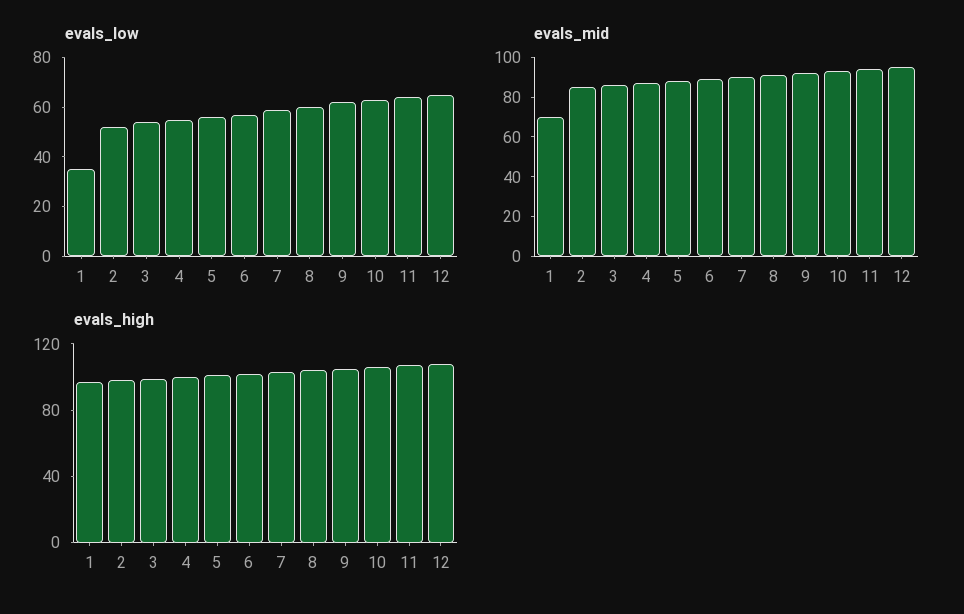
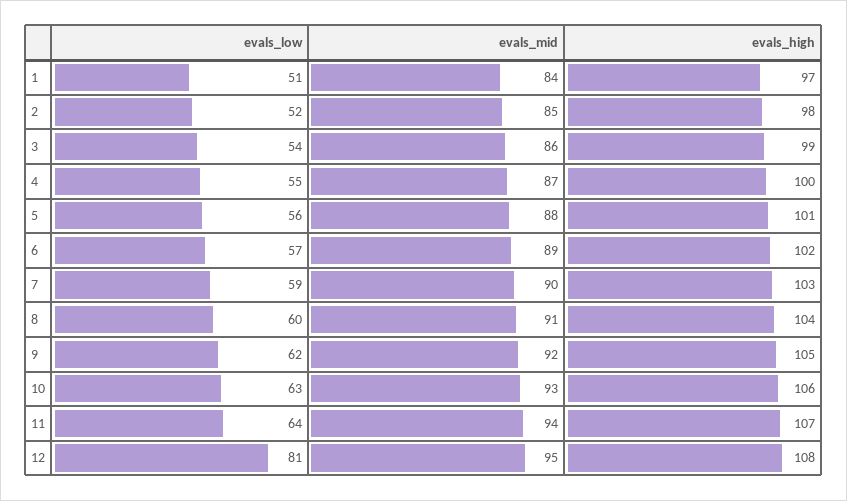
  {
    "evals_low": {
-     "1": 35,
+     "1": 51,
      "2": 52,
      "3": 54,
      "4": 55,
      "5": 56,
      "6": 57,
      "7": 59,
      "8": 60,
      "9": 62,
      "10": 63,
      "11": 64,
-     "12": 65
+     "12": 81
    },
    "evals_mid": {
-     "1": 70,
+     "1": 84,
      "2": 85,
      "3": 86,
      "4": 87,
      "5": 88,
      "6": 89,
      "7": 90,
      "8": 91,
      "9": 92,
      "10": 93,
      "11": 94,
      "12": 95
    },
    "evals_high": {
      "1": 97,
      "2": 98,
      "3": 99,
      "4": 100,
      "5": 101,
      "6": 102,
      "7": 103,
      "8": 104,
      "9": 105,
      "10": 106,
      "11": 107,
      "12": 108
    }
  }

